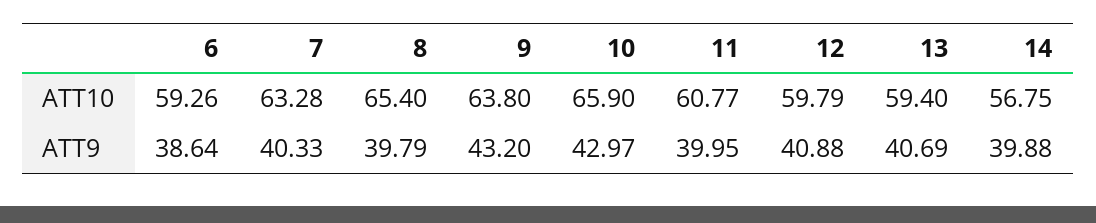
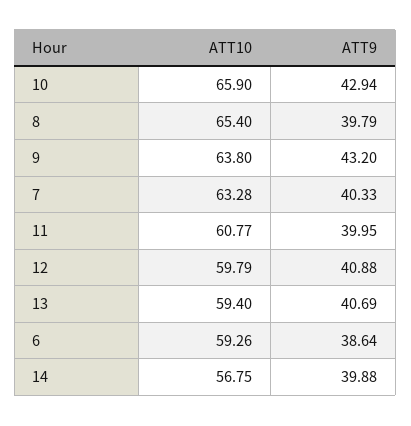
  {
    "6": {
      "ATT10": 59.26,
      "ATT9": 38.64
    },
    "7": {
      "ATT10": 63.28,
      "ATT9": 40.33
    },
    "8": {
      "ATT10": 65.4,
      "ATT9": 39.79
    },
    "9": {
      "ATT10": 63.8,
      "ATT9": 43.2
    },
    "10": {
      "ATT10": 65.9,
-     "ATT9": 42.97
+     "ATT9": 42.94
    },
    "11": {
      "ATT10": 60.77,
      "ATT9": 39.95
    },
    "12": {
      "ATT10": 59.79,
      "ATT9": 40.88
    },
    "13": {
      "ATT10": 59.4,
      "ATT9": 40.69
    },
    "14": {
      "ATT10": 56.75,
      "ATT9": 39.88
    }
  }

